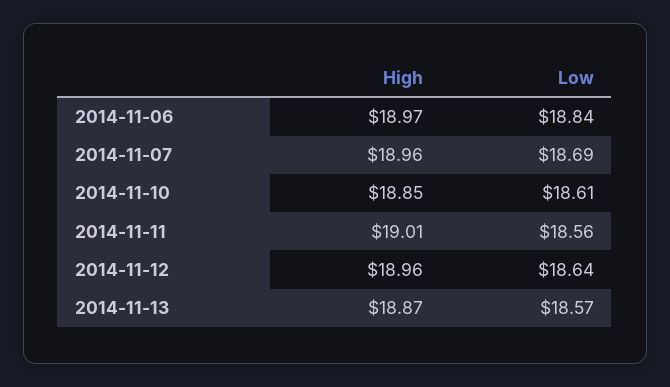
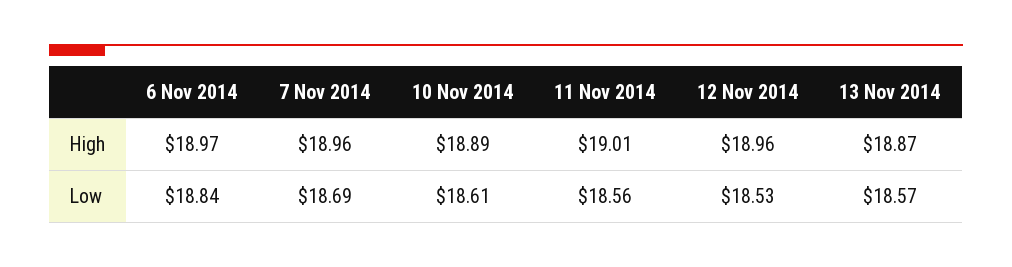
  {
    "High": {
      "2014-11-06": 18.97,
      "2014-11-07": 18.96,
-     "2014-11-10": 18.85,
+     "2014-11-10": 18.89,
      "2014-11-11": 19.01,
      "2014-11-12": 18.96,
      "2014-11-13": 18.87
    },
    "Low": {
      "2014-11-06": 18.84,
      "2014-11-07": 18.69,
      "2014-11-10": 18.61,
      "2014-11-11": 18.56,
-     "2014-11-12": 18.64,
+     "2014-11-12": 18.53,
      "2014-11-13": 18.57
    }
  }

